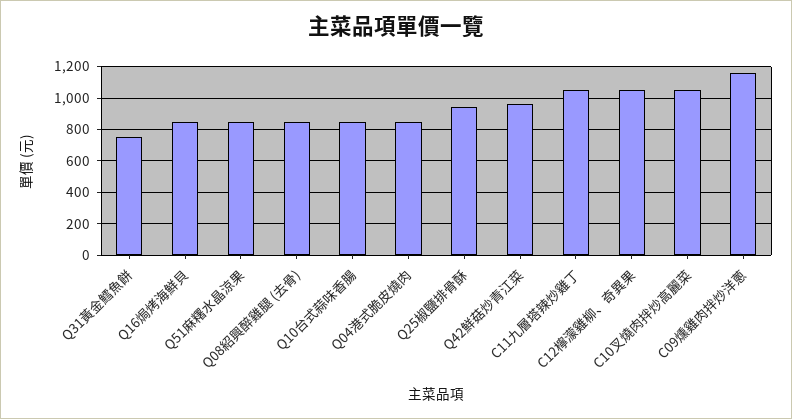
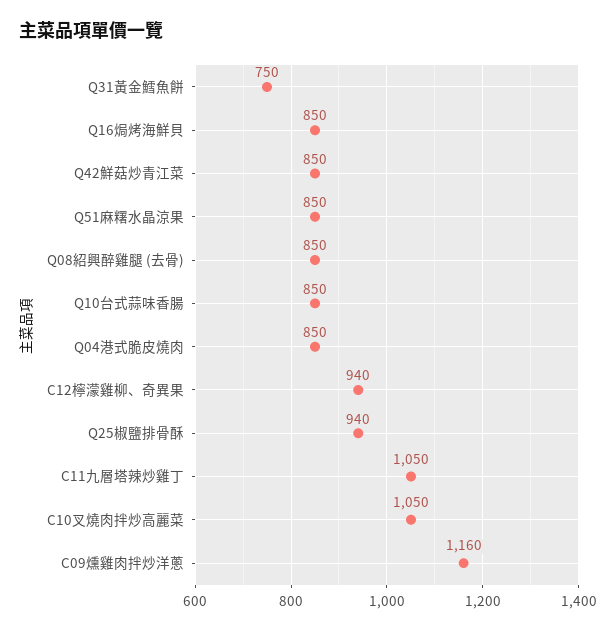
  {
    "Q31黃金鱈魚餅": 750,
    "Q16焗烤海鮮貝": 850,
    "Q51麻糬水晶涼果": 850,
    "Q08紹興醉雞腿 (去骨)": 850,
    "Q10台式蒜味香腸": 850,
    "Q04港式脆皮燒肉": 850,
    "Q25椒鹽排骨酥": 940,
-   "Q42鮮菇炒青江菜": 950,
+   "Q42鮮菇炒青江菜": 850,
    "C11九層塔辣炒雞丁": 1050,
-   "C12檸濛雞柳、奇異果": 1050,
+   "C12檸濛雞柳、奇異果": 940,
    "C10叉燒肉拌炒高麗菜": 1050,
    "C09燻雞肉拌炒洋蔥": 1160
  }

